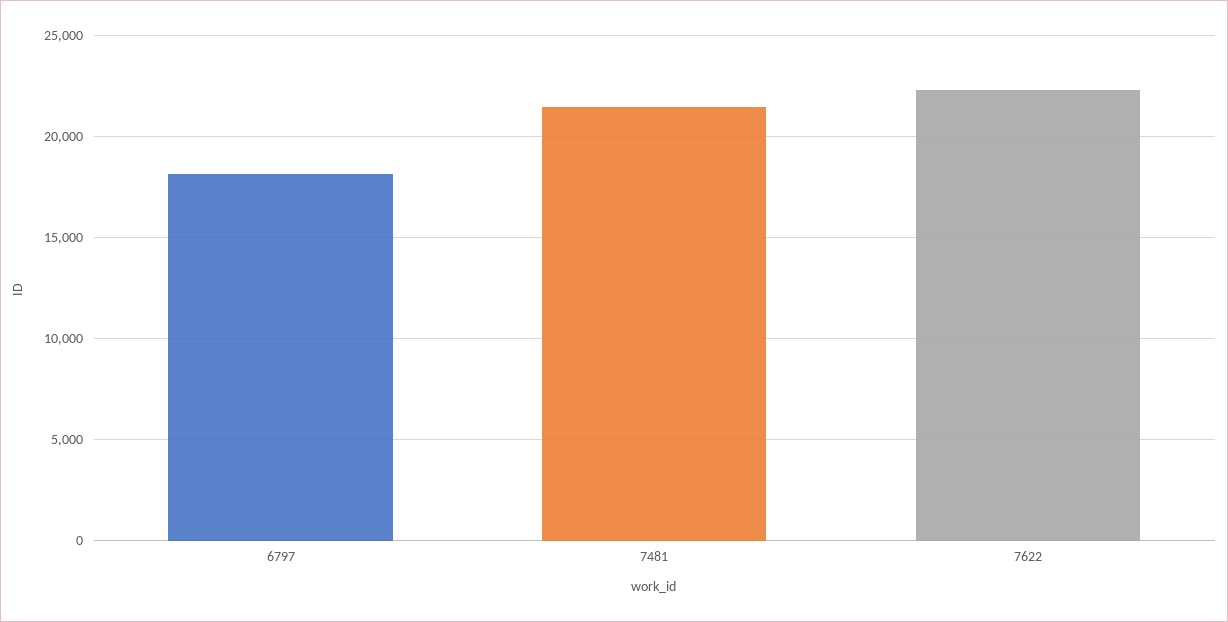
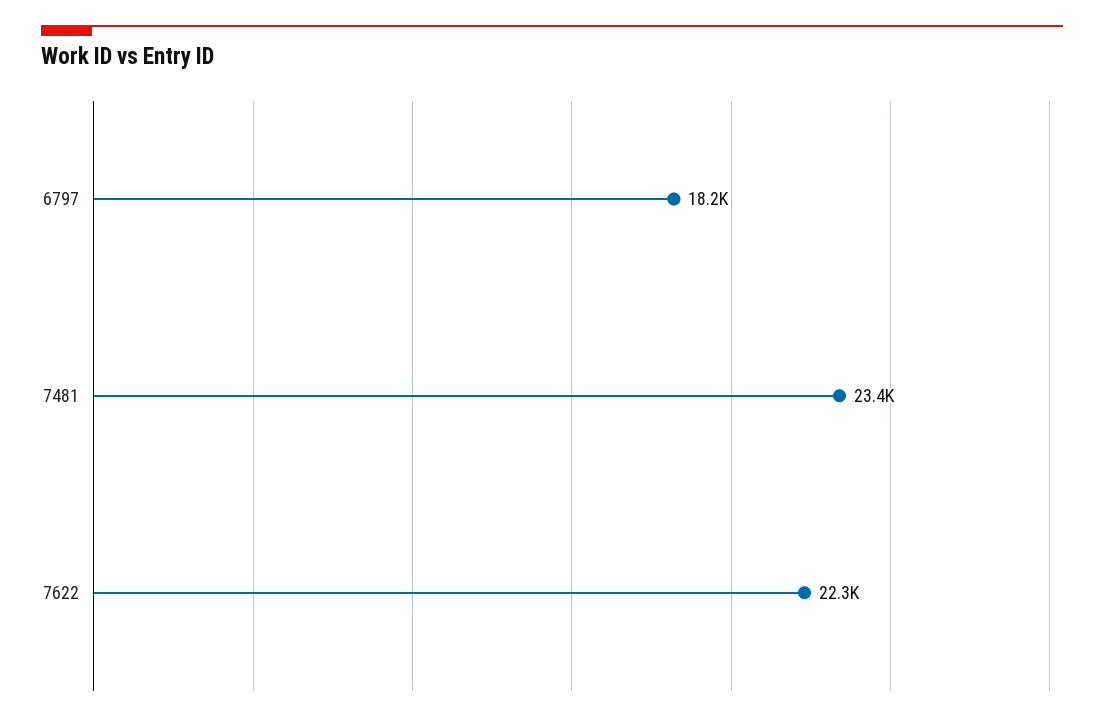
  {
    "6797": 18200,
-   "7481": 21500,
+   "7481": 23400,
    "7622": 22300
  }

